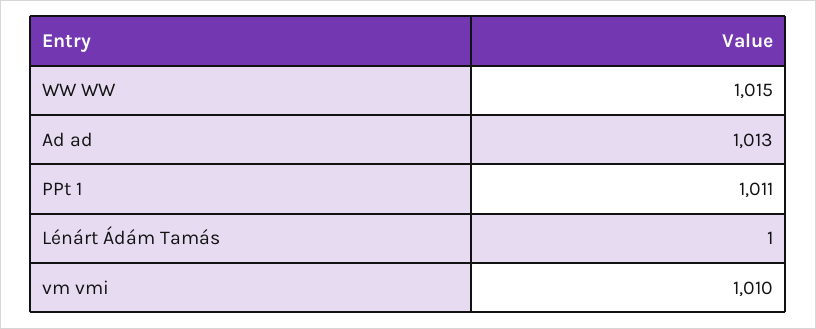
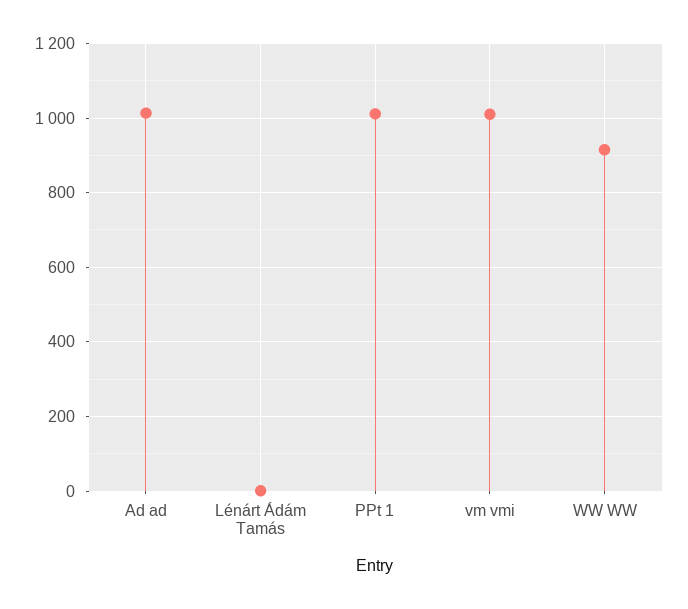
  {
-   "WW WW": 1015,
+   "WW WW": 920,
    "Ad ad": 1013,
    "PPt 1": 1011,
    "Lénárt Ádám Tamás": 1,
    "vm vmi": 1010
  }

